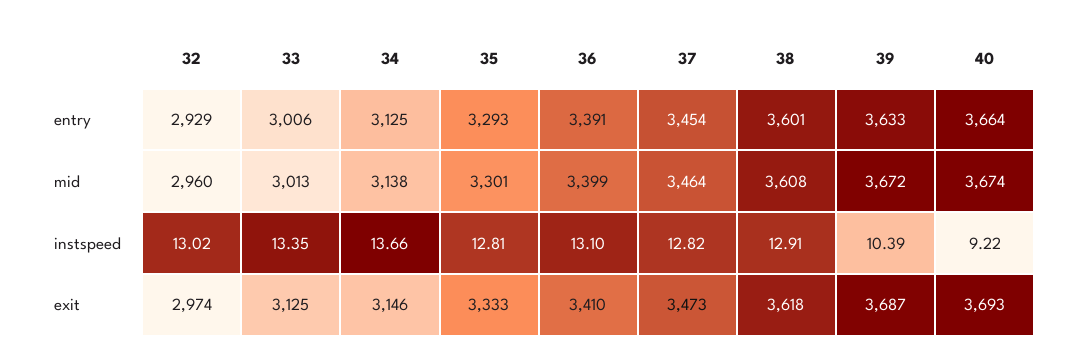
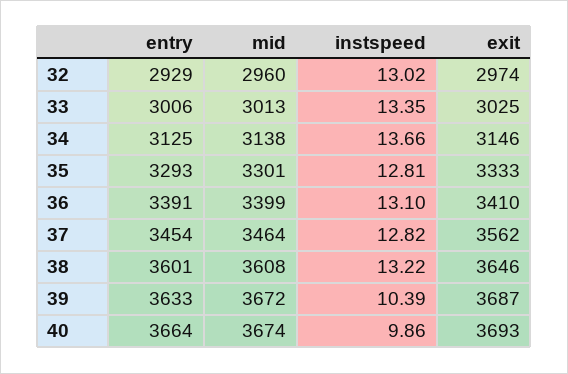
  {
    "32": {
      "entry": 2929,
      "mid": 2960,
      "instspeed": 13.02,
      "exit": 2974
    },
    "33": {
      "entry": 3006,
      "mid": 3013,
      "instspeed": 13.35,
-     "exit": 3125
+     "exit": 3025
    },
    "34": {
      "entry": 3125,
      "mid": 3138,
      "instspeed": 13.66,
      "exit": 3146
    },
    "35": {
      "entry": 3293,
      "mid": 3301,
      "instspeed": 12.81,
      "exit": 3333
    },
    "36": {
      "entry": 3391,
      "mid": 3399,
      "instspeed": 13.1,
      "exit": 3410
    },
    "37": {
      "entry": 3454,
      "mid": 3464,
      "instspeed": 12.82,
-     "exit": 3473
+     "exit": 3562
    },
    "38": {
      "entry": 3601,
      "mid": 3608,
-     "instspeed": 12.91,
+     "instspeed": 13.22,
-     "exit": 3618
+     "exit": 3646
    },
    "39": {
      "entry": 3633,
      "mid": 3672,
      "instspeed": 10.39,
      "exit": 3687
    },
    "40": {
      "entry": 3664,
      "mid": 3674,
-     "instspeed": 9.22,
+     "instspeed": 9.86,
      "exit": 3693
    }
  }

